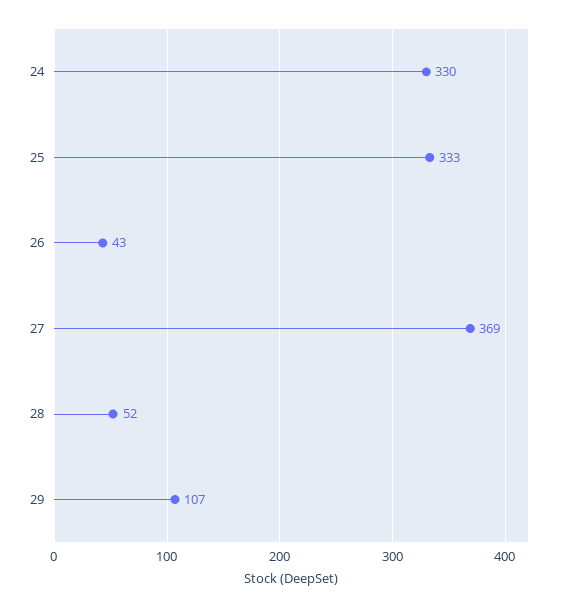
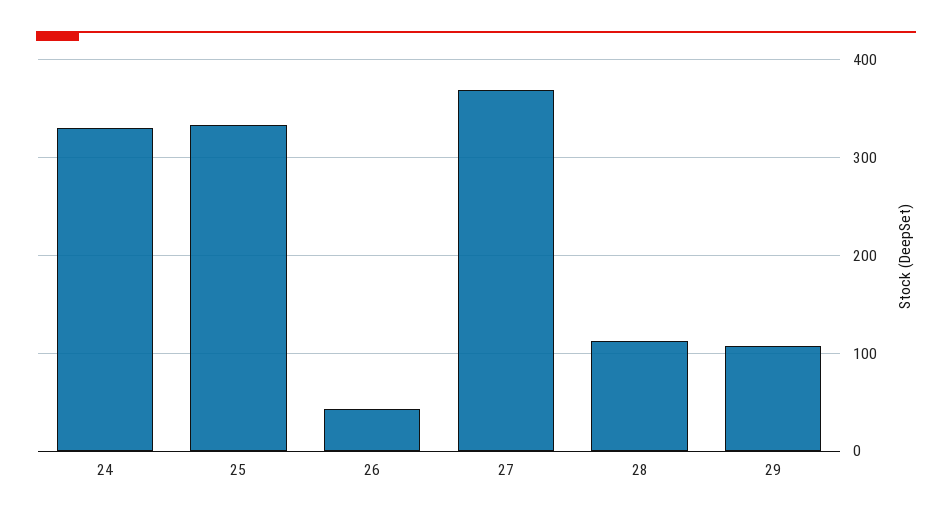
  {
    "24": 330,
    "25": 333,
    "26": 43,
    "27": 369,
-   "28": 52,
+   "28": 110,
    "29": 107
  }

